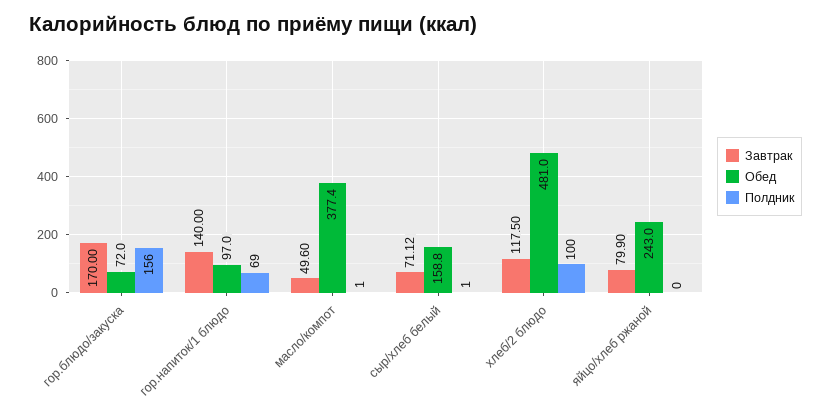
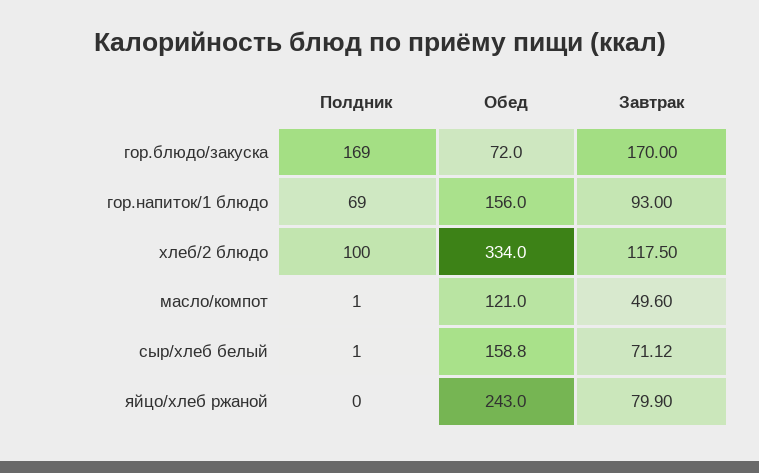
  {
    "Завтрак": {
      "гор.блюдо/закуска": 170,
-     "гор.напиток/1 блюдо": 140,
+     "гор.напиток/1 блюдо": 93,
      "масло/компот": 49.6,
      "сыр/хлеб белый": 71.12,
      "хлеб/2 блюдо": 117.5,
      "яйцо/хлеб ржаной": 79.9
    },
    "Обед": {
      "гор.блюдо/закуска": 72,
-     "гор.напиток/1 блюдо": 97,
+     "гор.напиток/1 блюдо": 156,
-     "масло/компот": 377.4,
+     "масло/компот": 121,
      "сыр/хлеб белый": 158.8,
-     "хлеб/2 блюдо": 481,
+     "хлеб/2 блюдо": 334,
      "яйцо/хлеб ржаной": 243
    },
    "Полдник": {
-     "гор.блюдо/закуска": 156,
+     "гор.блюдо/закуска": 169,
      "гор.напиток/1 блюдо": 69,
      "масло/компот": 1,
      "сыр/хлеб белый": 1,
      "хлеб/2 блюдо": 100,
      "яйцо/хлеб ржаной": 0
    }
  }

